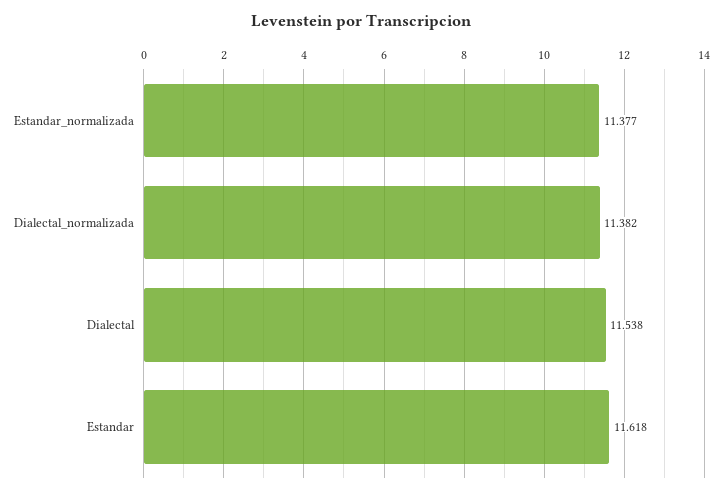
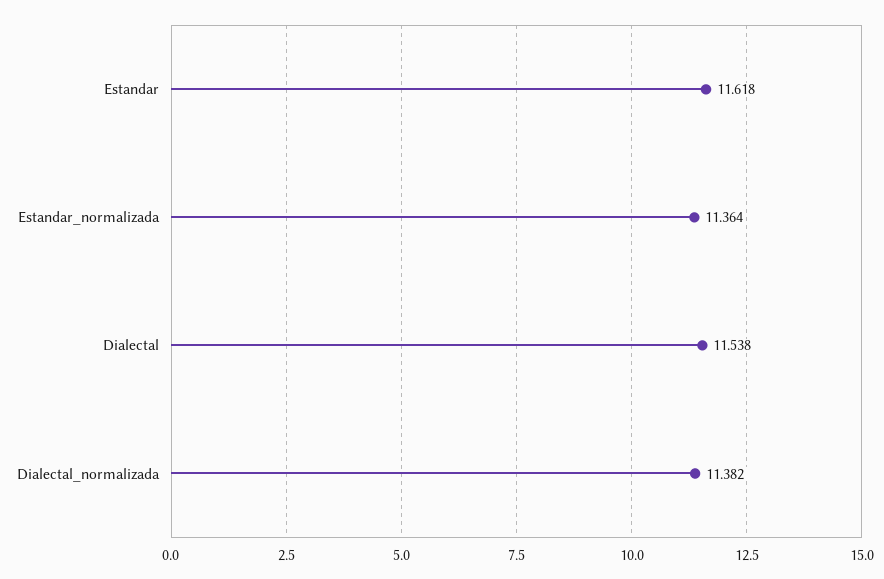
  {
-   "Estandar_normalizada": 11.377,
+   "Estandar_normalizada": 11.364,
    "Dialectal_normalizada": 11.382,
    "Dialectal": 11.538,
    "Estandar": 11.618
  }

